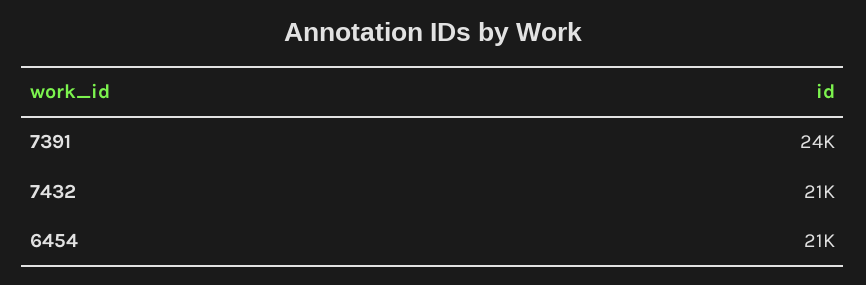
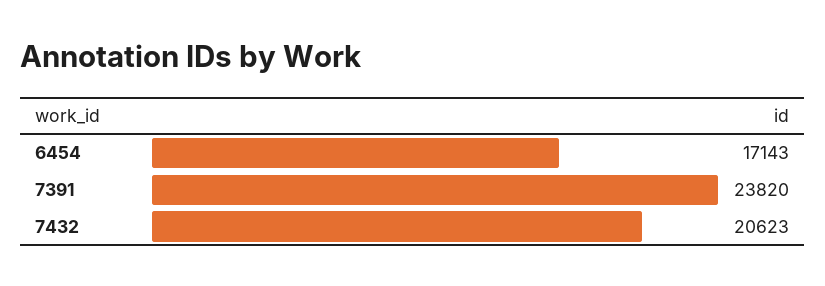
  {
    "7391": 23820,
    "7432": 20623,
-   "6454": 21000
+   "6454": 17143
  }

